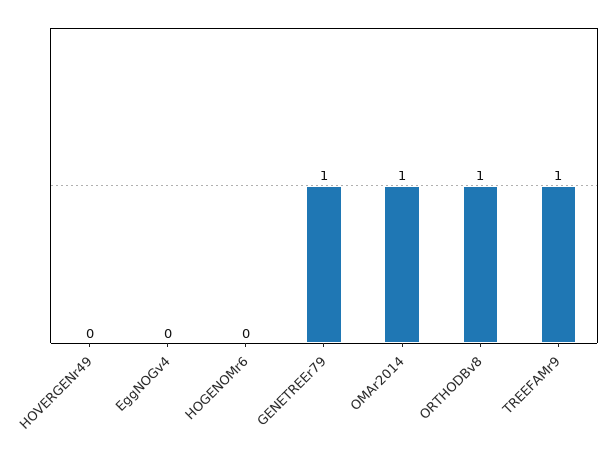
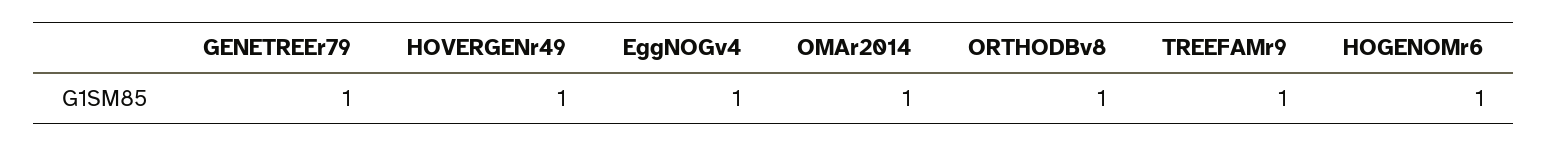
  {
-   "HOVERGENr49": 0,
+   "HOVERGENr49": 1,
-   "EggNOGv4": 0,
+   "EggNOGv4": 1,
-   "HOGENOMr6": 0,
+   "HOGENOMr6": 1,
    "GENETREEr79": 1,
    "OMAr2014": 1,
    "ORTHODBv8": 1,
    "TREEFAMr9": 1
  }

